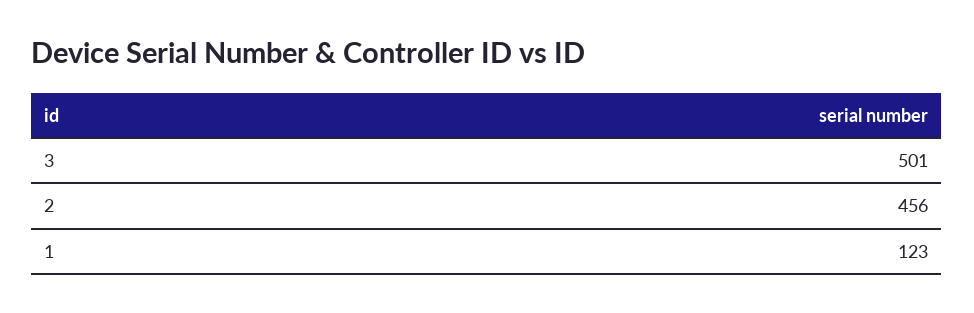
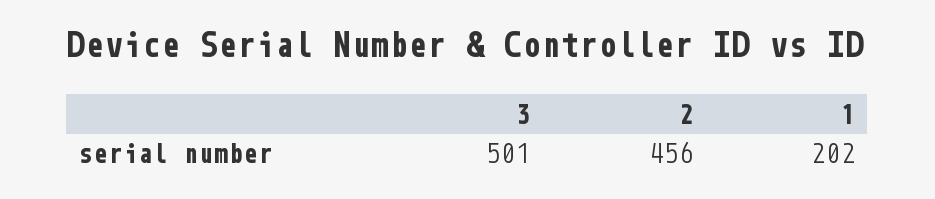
  {
    "3": 501,
    "2": 456,
-   "1": 123
+   "1": 202
  }

